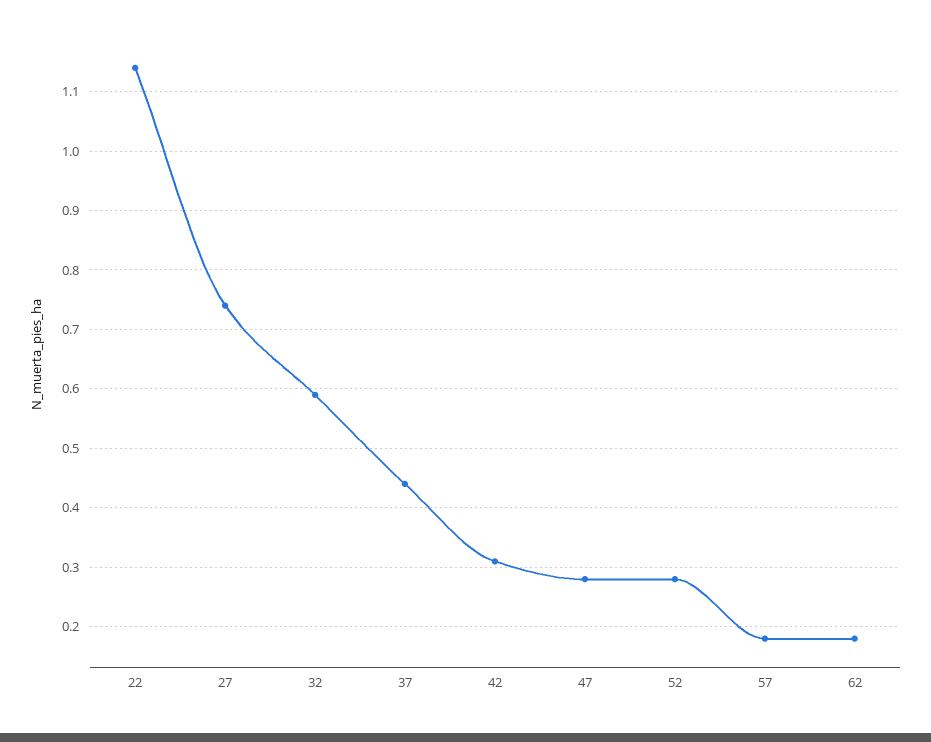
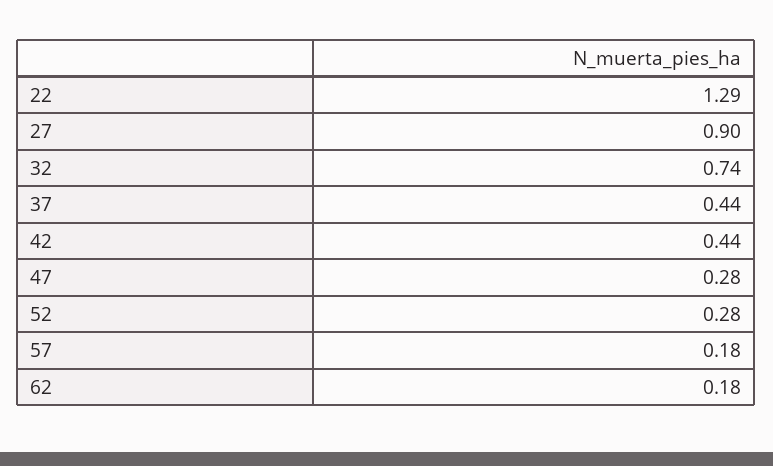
  {
-   "22": 1.15,
+   "22": 1.29,
-   "27": 0.75,
+   "27": 0.9,
-   "32": 0.6,
+   "32": 0.74,
    "37": 0.44,
-   "42": 0.3,
+   "42": 0.44,
    "47": 0.28,
    "52": 0.28,
    "57": 0.18,
    "62": 0.18
  }

